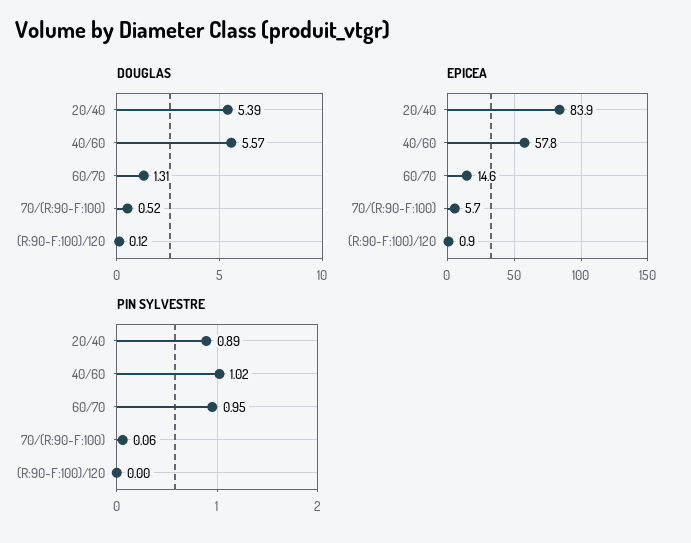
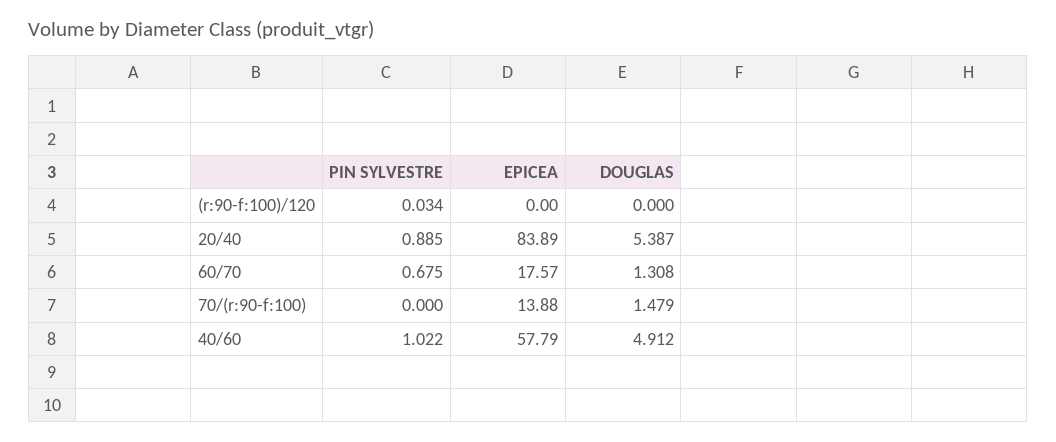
  {
    "DOUGLAS": {
      "20/40": 5.387,
-     "40/60": 5.57,
+     "40/60": 4.912,
      "60/70": 1.308,
-     "70/(R:90-F:100)": 0.52,
+     "70/(R:90-F:100)": 1.479,
-     "(R:90-F:100)/120": 0.12
+     "(R:90-F:100)/120": 0
    },
    "EPICEA": {
      "20/40": 83.89,
      "40/60": 57.79,
-     "60/70": 14.6,
+     "60/70": 17.57,
-     "70/(R:90-F:100)": 5.7,
+     "70/(R:90-F:100)": 13.88,
-     "(R:90-F:100)/120": 0.9
+     "(R:90-F:100)/120": 0
    },
    "PIN SYLVESTRE": {
      "20/40": 0.885,
      "40/60": 1.022,
-     "60/70": 0.95,
+     "60/70": 0.675,
-     "70/(R:90-F:100)": 0.06,
+     "70/(R:90-F:100)": 0,
-     "(R:90-F:100)/120": 0
+     "(R:90-F:100)/120": 0.034
    }
  }

